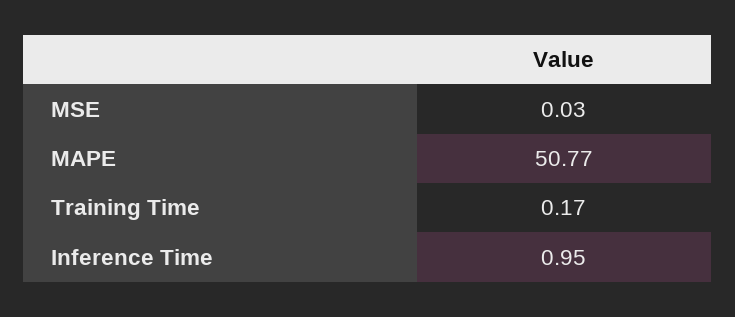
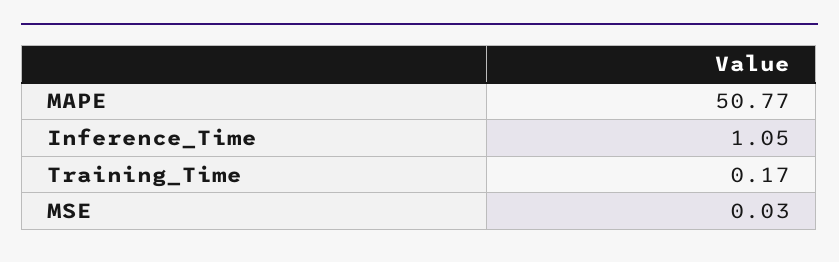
  {
    "MSE": 0.03,
    "MAPE": 50.77,
    "Training Time": 0.17,
-   "Inference Time": 0.95
+   "Inference Time": 1.05
  }

